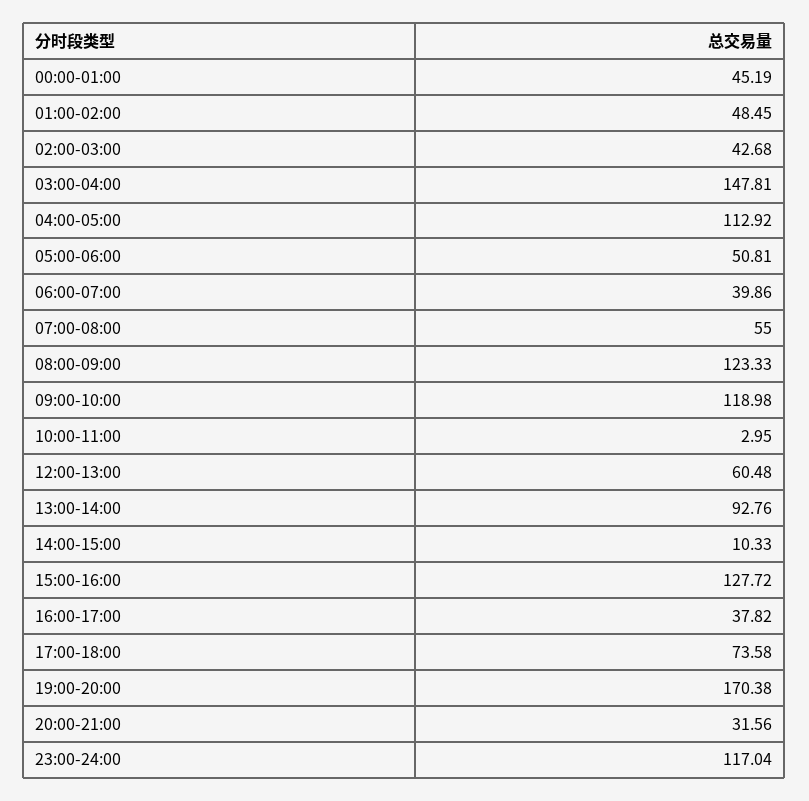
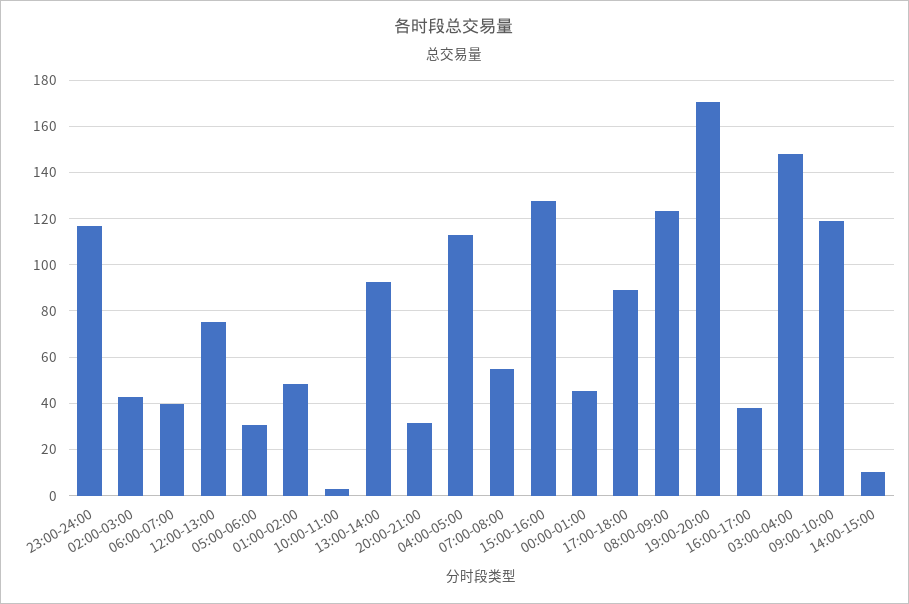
  {
    "00:00-01:00": 45.19,
    "01:00-02:00": 48.45,
    "02:00-03:00": 42.68,
    "03:00-04:00": 147.81,
    "04:00-05:00": 112.92,
-   "05:00-06:00": 50.81,
+   "05:00-06:00": 30,
    "06:00-07:00": 39.86,
    "07:00-08:00": 55,
    "08:00-09:00": 123.33,
    "09:00-10:00": 118.98,
    "10:00-11:00": 2.95,
-   "12:00-13:00": 60.48,
+   "12:00-13:00": 75,
    "13:00-14:00": 92.76,
    "14:00-15:00": 10.33,
    "15:00-16:00": 127.72,
    "16:00-17:00": 37.82,
-   "17:00-18:00": 73.58,
+   "17:00-18:00": 90,
    "19:00-20:00": 170.38,
    "20:00-21:00": 31.56,
    "23:00-24:00": 117.04
  }

